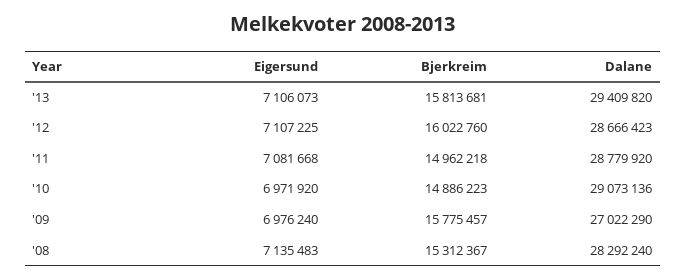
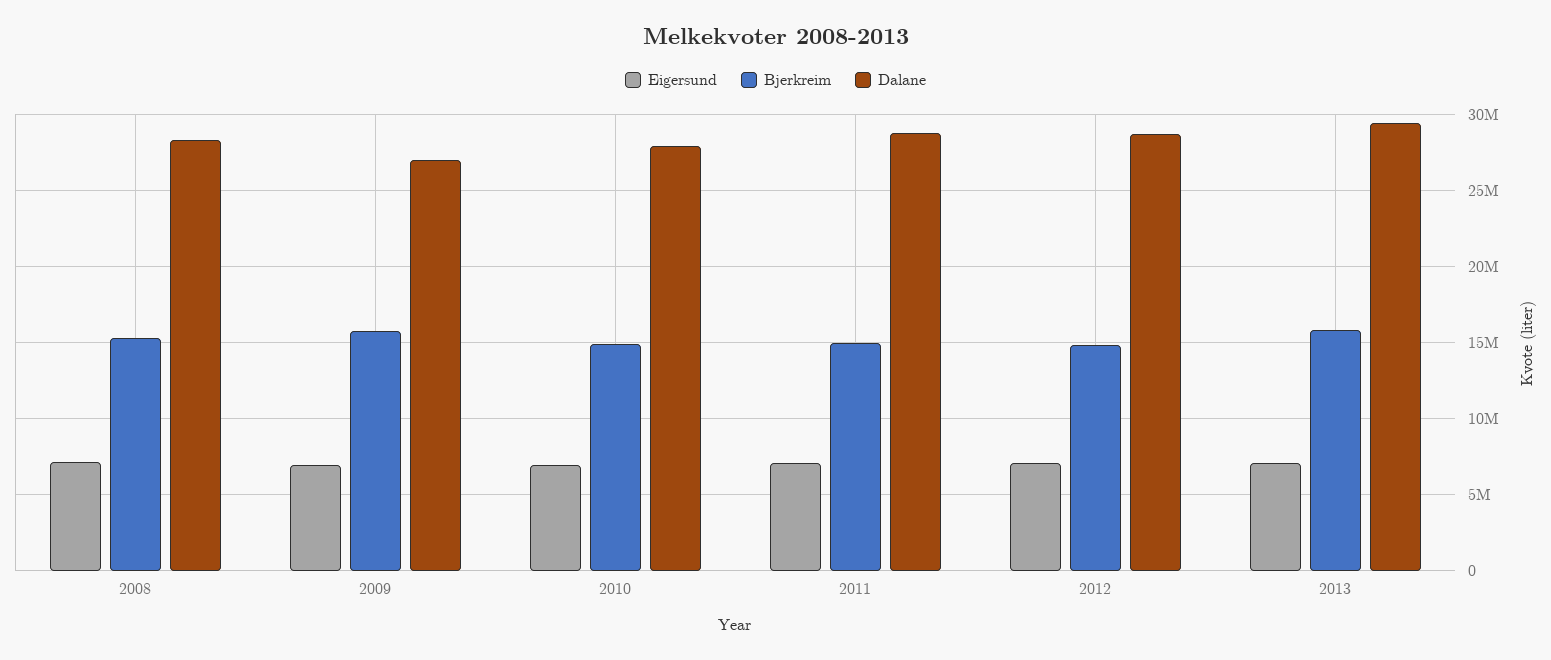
  {
    "Eigersund": {
      "'13": 7106073,
      "'12": 7107225,
      "'11": 7081668,
      "'10": 6971920,
      "'09": 6976240,
      "'08": 7135483
    },
    "Bjerkreim": {
      "'13": 15813681,
-     "'12": 16022760,
+     "'12": 15000000,
      "'11": 14962218,
      "'10": 14886223,
      "'09": 15775457,
      "'08": 15312367
    },
    "Dalane": {
      "'13": 29409820,
      "'12": 28666423,
      "'11": 28779920,
-     "'10": 29073136,
+     "'10": 28000000,
      "'09": 27022290,
      "'08": 28292240
    }
  }

